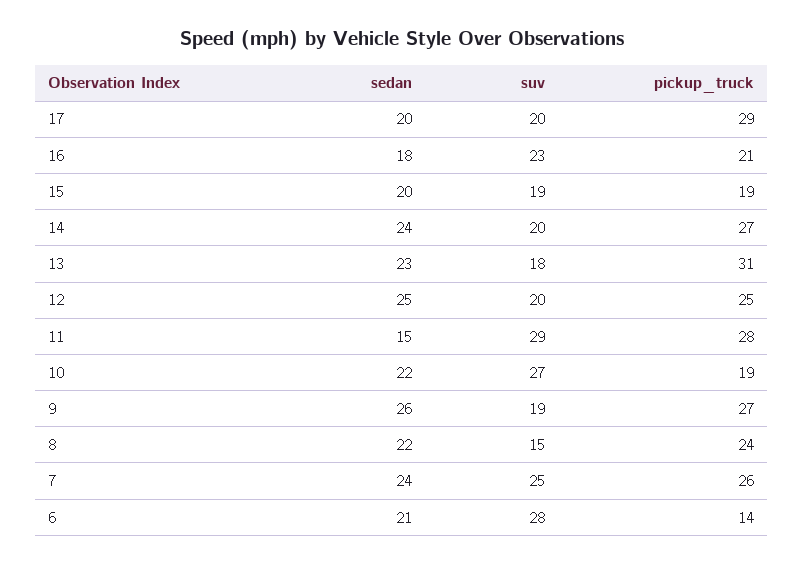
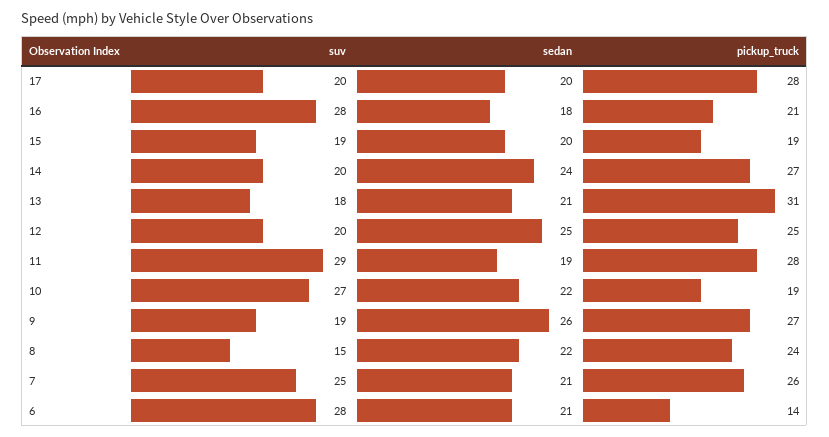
  {
    "sedan": {
      "17": 20,
      "16": 18,
      "15": 20,
      "14": 24,
-     "13": 23,
+     "13": 21,
      "12": 25,
-     "11": 15,
+     "11": 19,
      "10": 22,
      "9": 26,
      "8": 22,
-     "7": 24,
+     "7": 21,
      "6": 21
    },
    "suv": {
      "17": 20,
-     "16": 23,
+     "16": 28,
      "15": 19,
      "14": 20,
      "13": 18,
      "12": 20,
      "11": 29,
      "10": 27,
      "9": 19,
      "8": 15,
      "7": 25,
      "6": 28
    },
    "pickup_truck": {
-     "17": 29,
+     "17": 28,
      "16": 21,
      "15": 19,
      "14": 27,
      "13": 31,
      "12": 25,
      "11": 28,
      "10": 19,
      "9": 27,
      "8": 24,
      "7": 26,
      "6": 14
    }
  }

